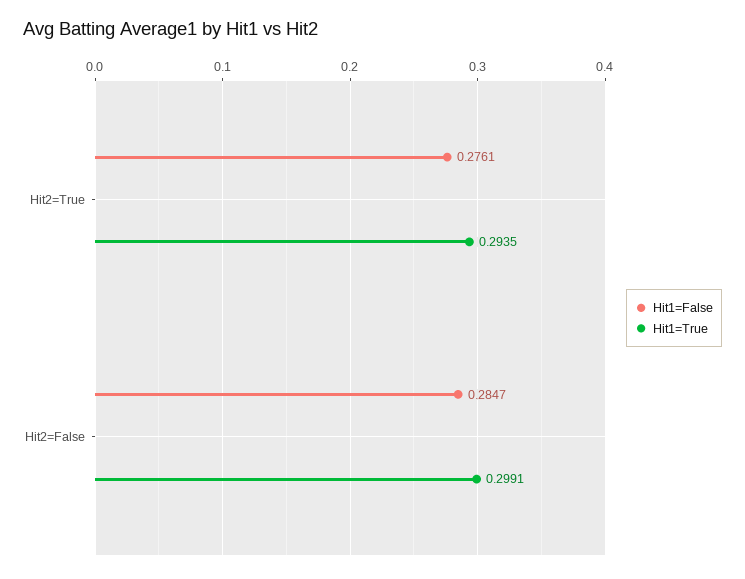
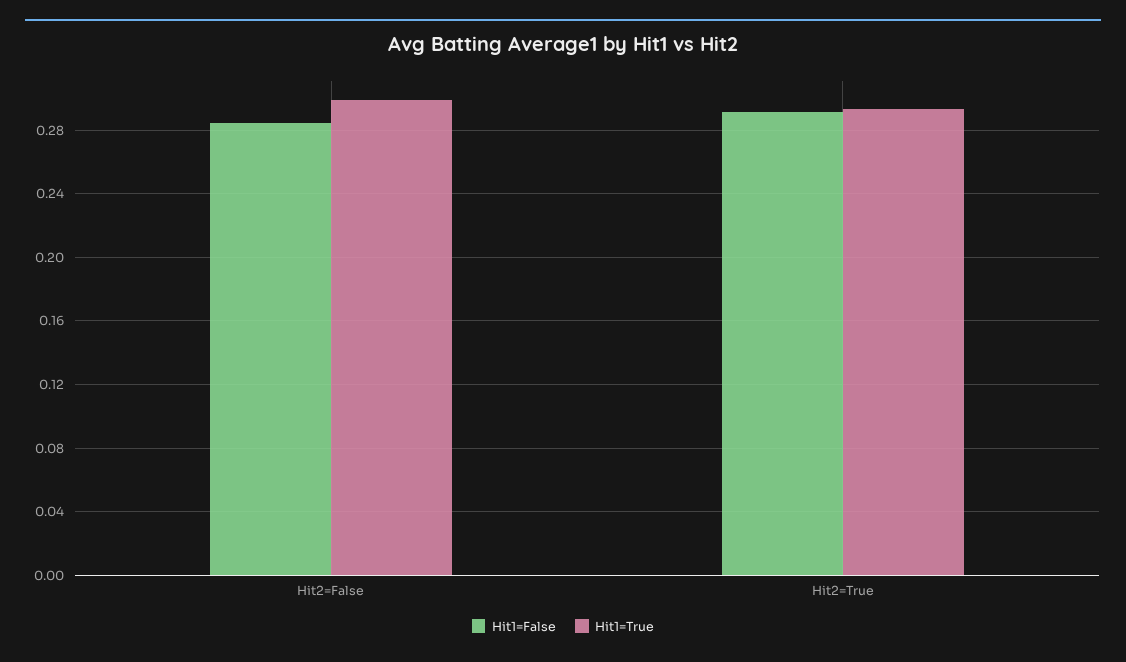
  {
    "Hit1=False": {
-     "Hit2=True": 0.2761,
+     "Hit2=True": 0.29,
      "Hit2=False": 0.2847
    },
    "Hit1=True": {
      "Hit2=True": 0.2935,
      "Hit2=False": 0.2991
    }
  }

